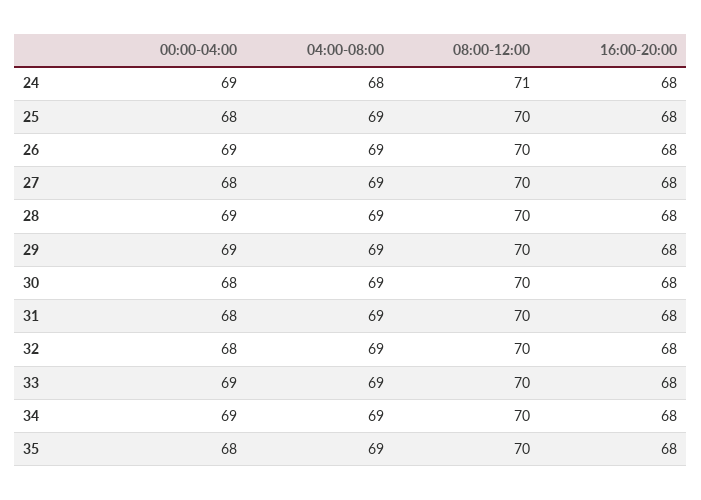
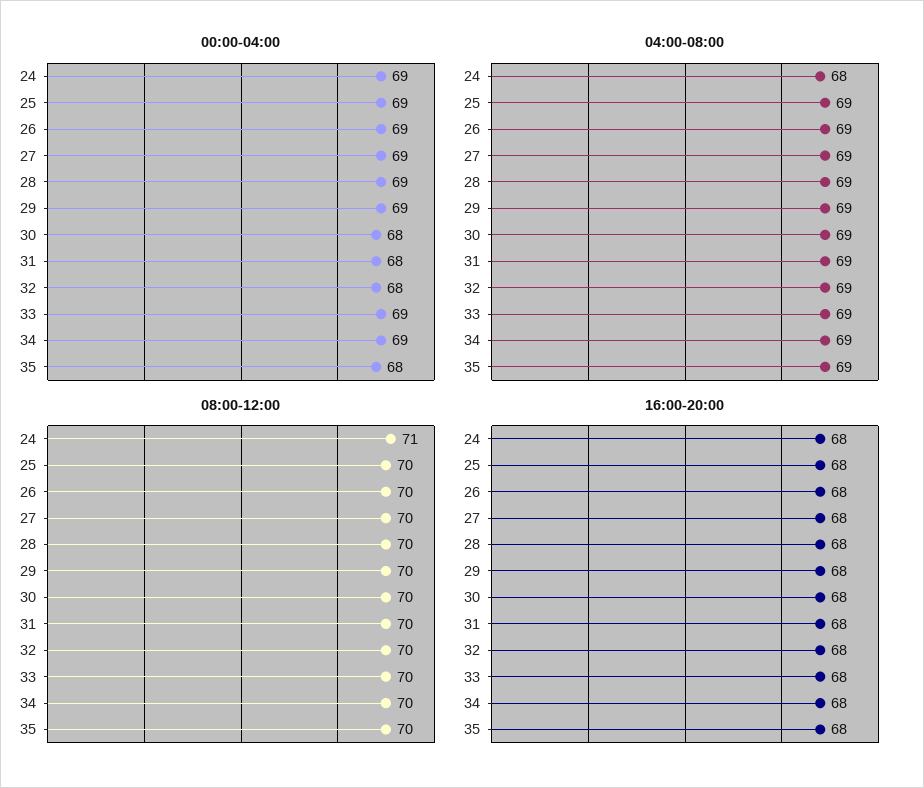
  {
    "00:00-04:00": {
      "24": 69,
-     "25": 68,
+     "25": 69,
      "26": 69,
-     "27": 68,
+     "27": 69,
      "28": 69,
      "29": 69,
      "30": 68,
      "31": 68,
      "32": 68,
      "33": 69,
      "34": 69,
      "35": 68
    },
    "04:00-08:00": {
      "24": 68,
      "25": 69,
      "26": 69,
      "27": 69,
      "28": 69,
      "29": 69,
      "30": 69,
      "31": 69,
      "32": 69,
      "33": 69,
      "34": 69,
      "35": 69
    },
    "08:00-12:00": {
      "24": 71,
      "25": 70,
      "26": 70,
      "27": 70,
      "28": 70,
      "29": 70,
      "30": 70,
      "31": 70,
      "32": 70,
      "33": 70,
      "34": 70,
      "35": 70
    },
    "16:00-20:00": {
      "24": 68,
      "25": 68,
      "26": 68,
      "27": 68,
      "28": 68,
      "29": 68,
      "30": 68,
      "31": 68,
      "32": 68,
      "33": 68,
      "34": 68,
      "35": 68
    }
  }

